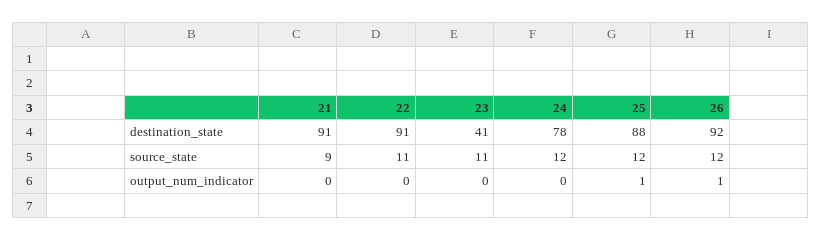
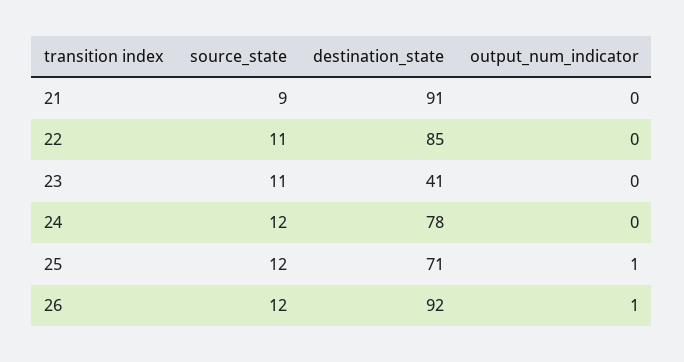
  {
    "21": {
      "destination_state": 91,
      "source_state": 9,
      "output_num_indicator": 0
    },
    "22": {
-     "destination_state": 91,
+     "destination_state": 85,
      "source_state": 11,
      "output_num_indicator": 0
    },
    "23": {
      "destination_state": 41,
      "source_state": 11,
      "output_num_indicator": 0
    },
    "24": {
      "destination_state": 78,
      "source_state": 12,
      "output_num_indicator": 0
    },
    "25": {
-     "destination_state": 88,
+     "destination_state": 71,
      "source_state": 12,
      "output_num_indicator": 1
    },
    "26": {
      "destination_state": 92,
      "source_state": 12,
      "output_num_indicator": 1
    }
  }

